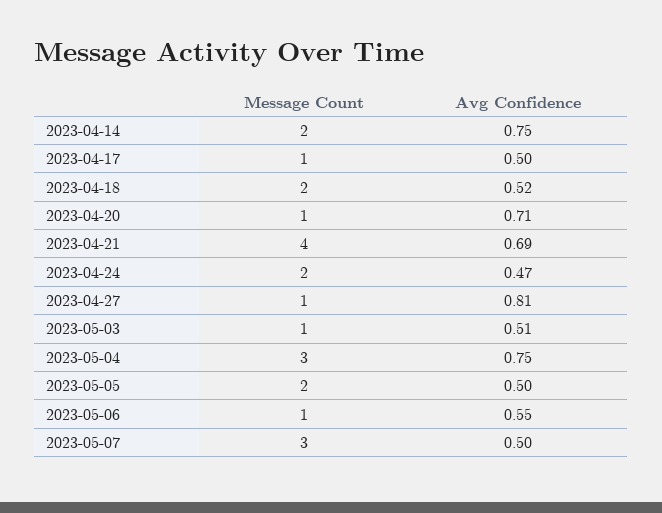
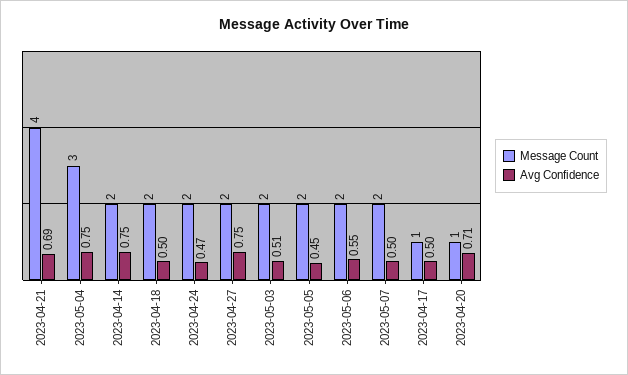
  {
    "Message Count": {
      "2023-04-14": 2,
      "2023-04-17": 1,
      "2023-04-18": 2,
      "2023-04-20": 1,
      "2023-04-21": 4,
      "2023-04-24": 2,
-     "2023-04-27": 1,
+     "2023-04-27": 2,
-     "2023-05-03": 1,
+     "2023-05-03": 2,
      "2023-05-04": 3,
      "2023-05-05": 2,
-     "2023-05-06": 1,
+     "2023-05-06": 2,
-     "2023-05-07": 3
+     "2023-05-07": 2
    },
    "Avg Confidence": {
      "2023-04-14": 0.75,
      "2023-04-17": 0.5,
-     "2023-04-18": 0.52,
+     "2023-04-18": 0.5,
      "2023-04-20": 0.71,
      "2023-04-21": 0.69,
      "2023-04-24": 0.47,
-     "2023-04-27": 0.81,
+     "2023-04-27": 0.75,
      "2023-05-03": 0.51,
      "2023-05-04": 0.75,
-     "2023-05-05": 0.5,
+     "2023-05-05": 0.45,
      "2023-05-06": 0.55,
      "2023-05-07": 0.5
    }
  }

